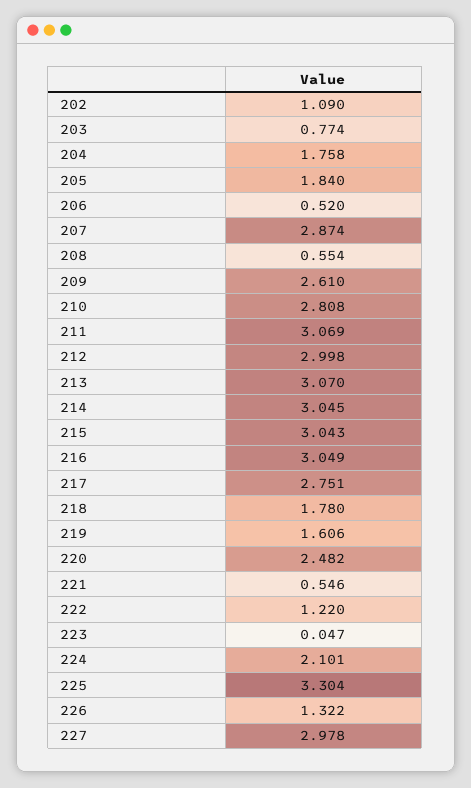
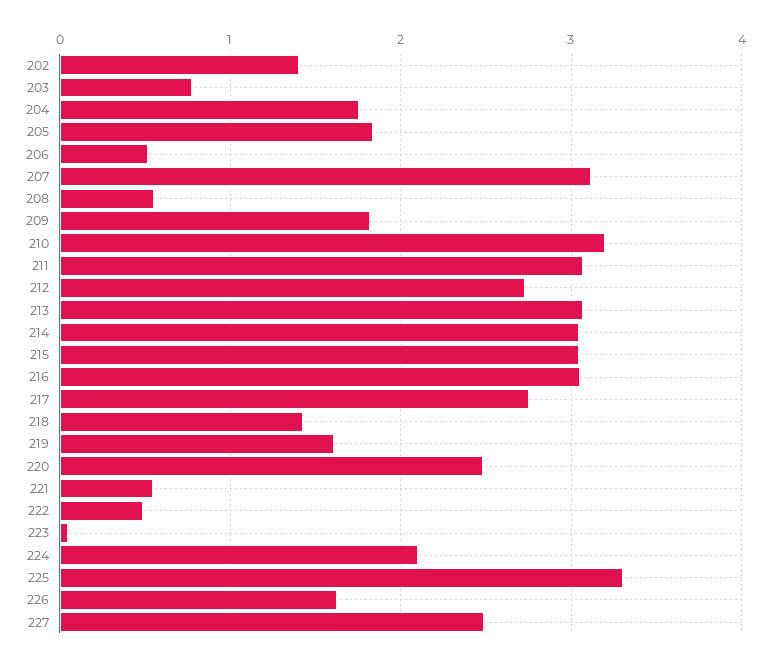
  {
-   "202": 1.09,
+   "202": 1.4,
    "203": 0.774,
    "204": 1.758,
    "205": 1.84,
    "206": 0.52,
-   "207": 2.874,
+   "207": 3.1,
    "208": 0.554,
-   "209": 2.61,
+   "209": 1.8,
-   "210": 2.808,
+   "210": 3.2,
    "211": 3.069,
-   "212": 2.998,
+   "212": 2.7,
    "213": 3.07,
    "214": 3.045,
    "215": 3.043,
    "216": 3.049,
    "217": 2.751,
-   "218": 1.78,
+   "218": 1.4,
    "219": 1.606,
    "220": 2.482,
    "221": 0.546,
-   "222": 1.22,
+   "222": 0.5,
    "223": 0.047,
    "224": 2.101,
    "225": 3.304,
-   "226": 1.322,
+   "226": 1.6,
-   "227": 2.978
+   "227": 2.5
  }

